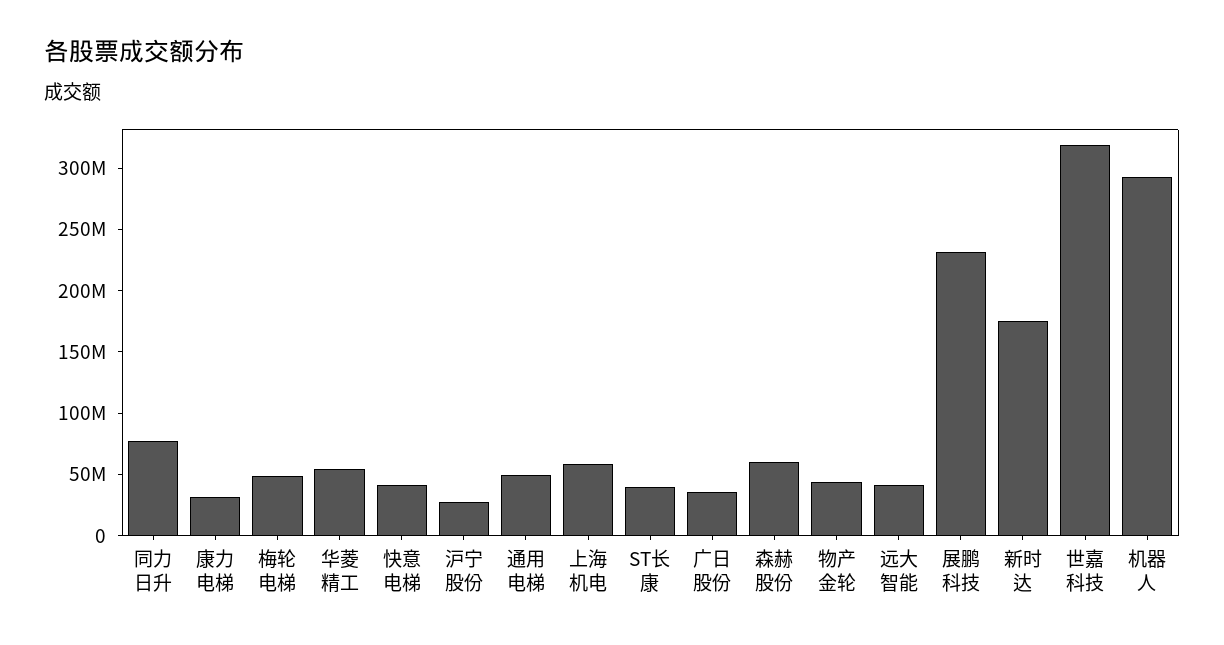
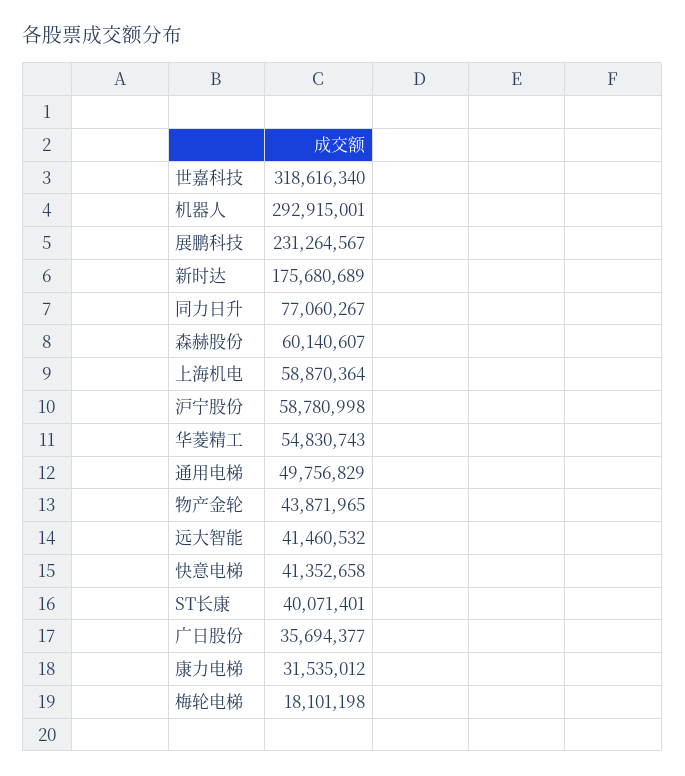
  {
    "同力日升": 77060267,
    "康力电梯": 31535012,
-   "梅轮电梯": 50000000,
+   "梅轮电梯": 18101198,
    "华菱精工": 54830743,
    "快意电梯": 41352658,
-   "沪宁股份": 30000000,
+   "沪宁股份": 58780998,
    "通用电梯": 49756829,
    "上海机电": 58870364,
    "ST长康": 40071401,
    "广日股份": 35694377,
    "森赫股份": 60140607,
    "物产金轮": 43871965,
    "远大智能": 41460532,
    "展鹏科技": 231264567,
    "新时达": 175680689,
    "世嘉科技": 318616340,
    "机器人": 292915001
  }

